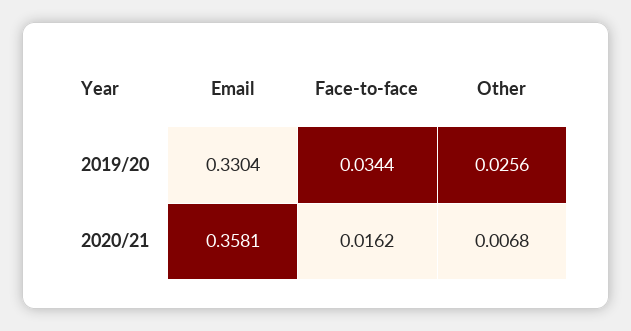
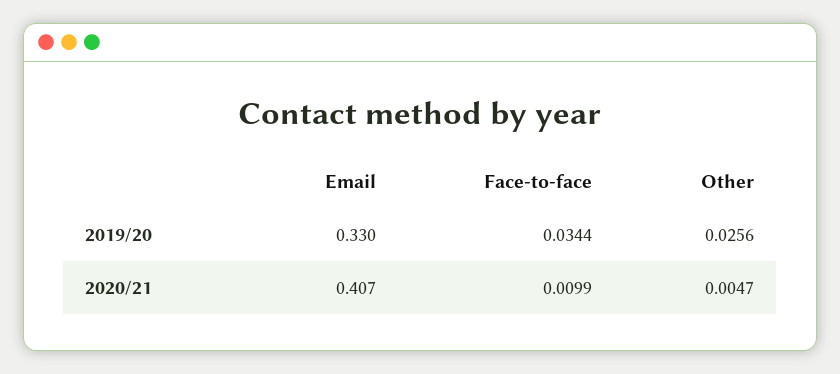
  {
    "Email": {
      "2019/20": 0.3304,
-     "2020/21": 0.3581
+     "2020/21": 0.407
    },
    "Face-to-face": {
      "2019/20": 0.0344,
-     "2020/21": 0.0162
+     "2020/21": 0.0099
    },
    "Other": {
      "2019/20": 0.0256,
-     "2020/21": 0.0068
+     "2020/21": 0.0047
    }
  }

